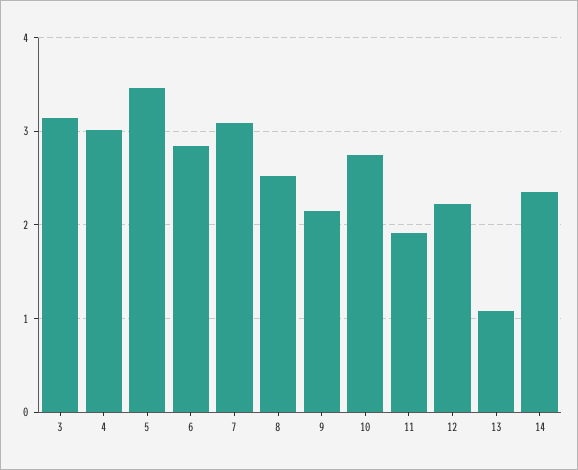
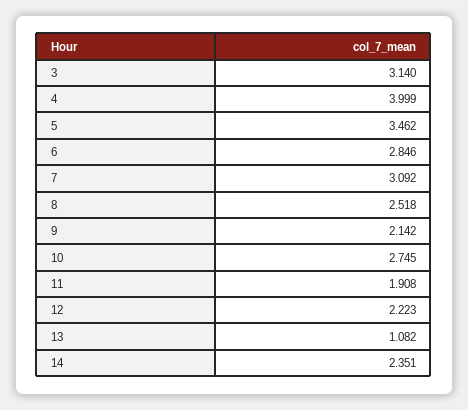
  {
    "3": 3.14,
-   "4": 3,
+   "4": 3.999,
    "5": 3.462,
    "6": 2.846,
    "7": 3.092,
    "8": 2.518,
    "9": 2.142,
    "10": 2.745,
    "11": 1.908,
    "12": 2.223,
    "13": 1.082,
    "14": 2.351
  }

